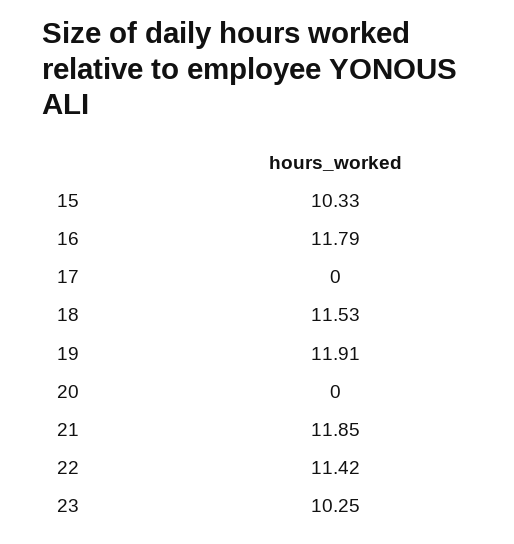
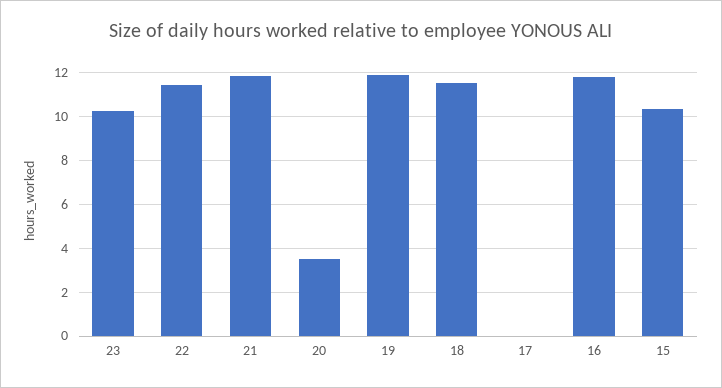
  {
    "15": 10.33,
    "16": 11.79,
    "17": 0,
    "18": 11.53,
    "19": 11.91,
-   "20": 0,
+   "20": 3.5,
    "21": 11.85,
    "22": 11.42,
    "23": 10.25
  }

